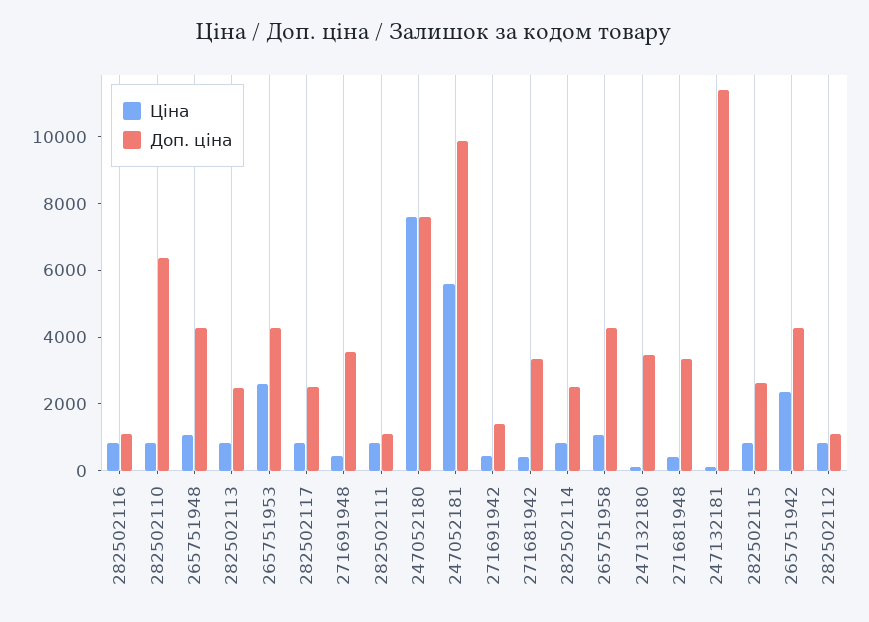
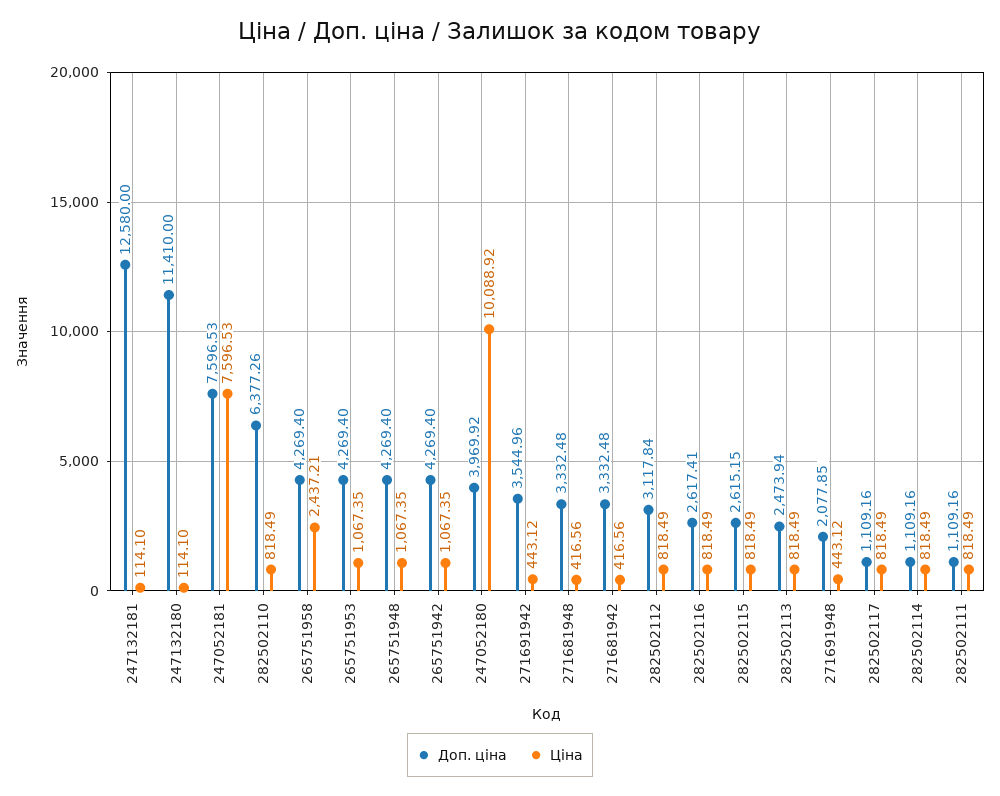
  {
    "Ціна": {
      "282502116": 818.49,
      "282502110": 818.49,
      "265751948": 1067.35,
      "282502113": 818.49,
-     "265751953": 2500,
+     "265751953": 1067.35,
      "282502117": 818.49,
      "271691948": 443.12,
      "282502111": 818.49,
-     "247052180": 7500,
+     "247052180": 10088.92,
-     "247052181": 5500,
+     "247052181": 7596.53,
      "271691942": 443.12,
      "271681942": 416.56,
      "282502114": 818.49,
-     "265751958": 1000,
+     "265751958": 2437.21,
      "247132180": 114.1,
      "271681948": 416.56,
      "247132181": 114.1,
      "282502115": 818.49,
-     "265751942": 2500,
+     "265751942": 1067.35,
      "282502112": 818.49
    },
    "Доп. ціна": {
-     "282502116": 1000,
+     "282502116": 2617.41,
      "282502110": 6377.26,
      "265751948": 4269.4,
      "282502113": 2473.94,
      "265751953": 4269.4,
-     "282502117": 2500,
+     "282502117": 1109.16,
-     "271691948": 3500,
+     "271691948": 2077.85,
      "282502111": 1109.16,
-     "247052180": 7500,
+     "247052180": 3969.92,
-     "247052181": 10000,
+     "247052181": 7596.53,
-     "271691942": 1500,
+     "271691942": 3544.96,
      "271681942": 3332.48,
-     "282502114": 2500,
+     "282502114": 1109.16,
      "265751958": 4269.4,
-     "247132180": 3500,
+     "247132180": 11410,
      "271681948": 3332.48,
-     "247132181": 11500,
+     "247132181": 12580,
      "282502115": 2615.15,
      "265751942": 4269.4,
-     "282502112": 1000
+     "282502112": 3117.84
    }
  }

